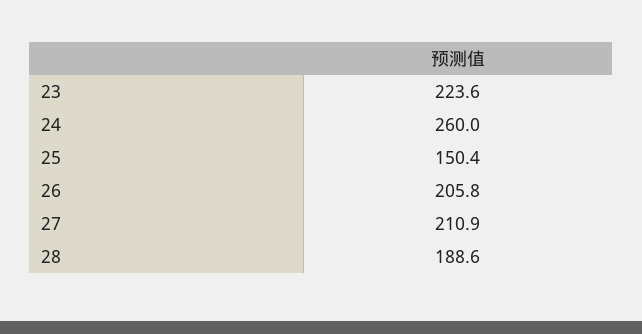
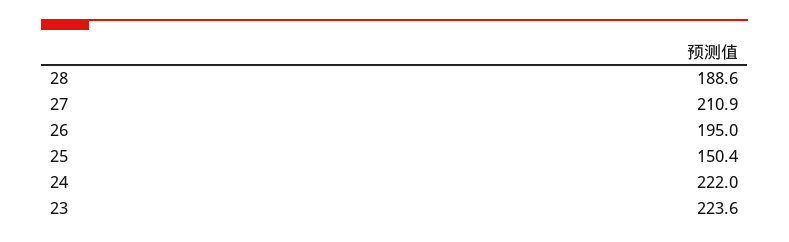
  {
    "23": 223.6,
-   "24": 260,
+   "24": 222,
    "25": 150.4,
-   "26": 205.8,
+   "26": 195,
    "27": 210.9,
    "28": 188.6
  }

